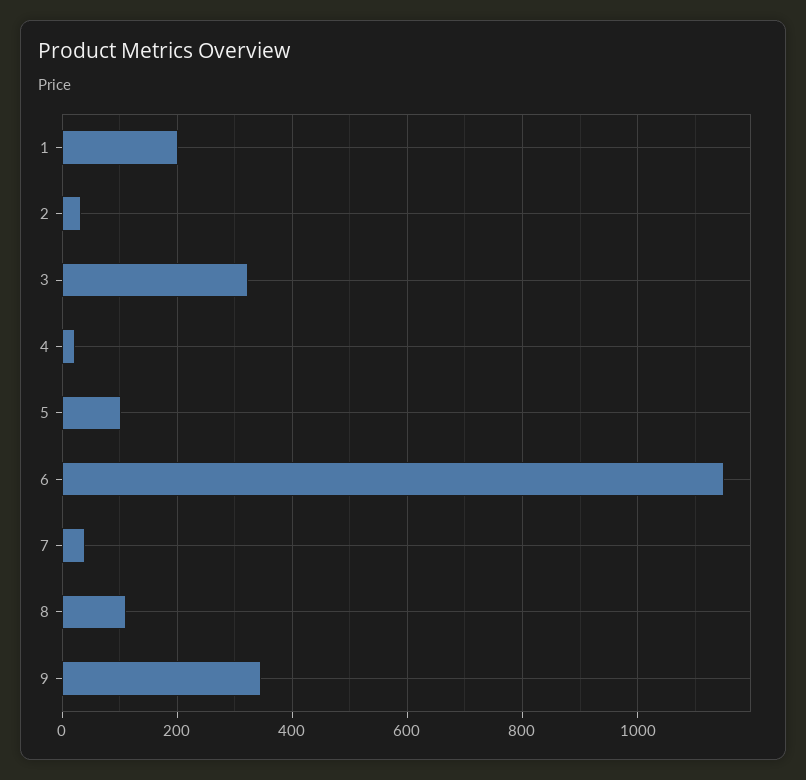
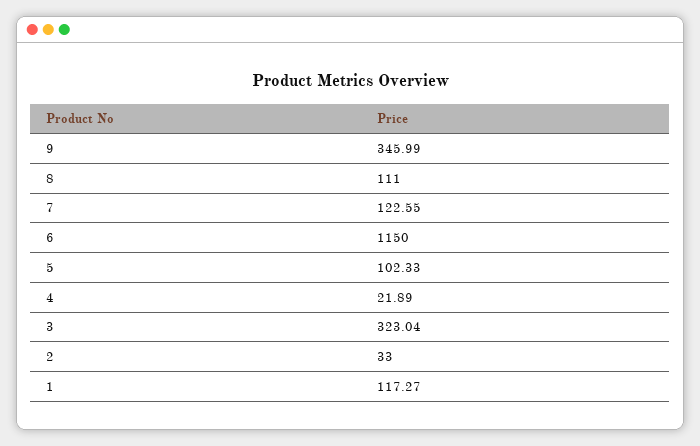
  {
-   "1": 200,
+   "1": 117.27,
    "2": 33,
    "3": 323.04,
    "4": 21.89,
    "5": 102.33,
    "6": 1150,
-   "7": 40,
+   "7": 122.55,
    "8": 111,
    "9": 345.99
  }

